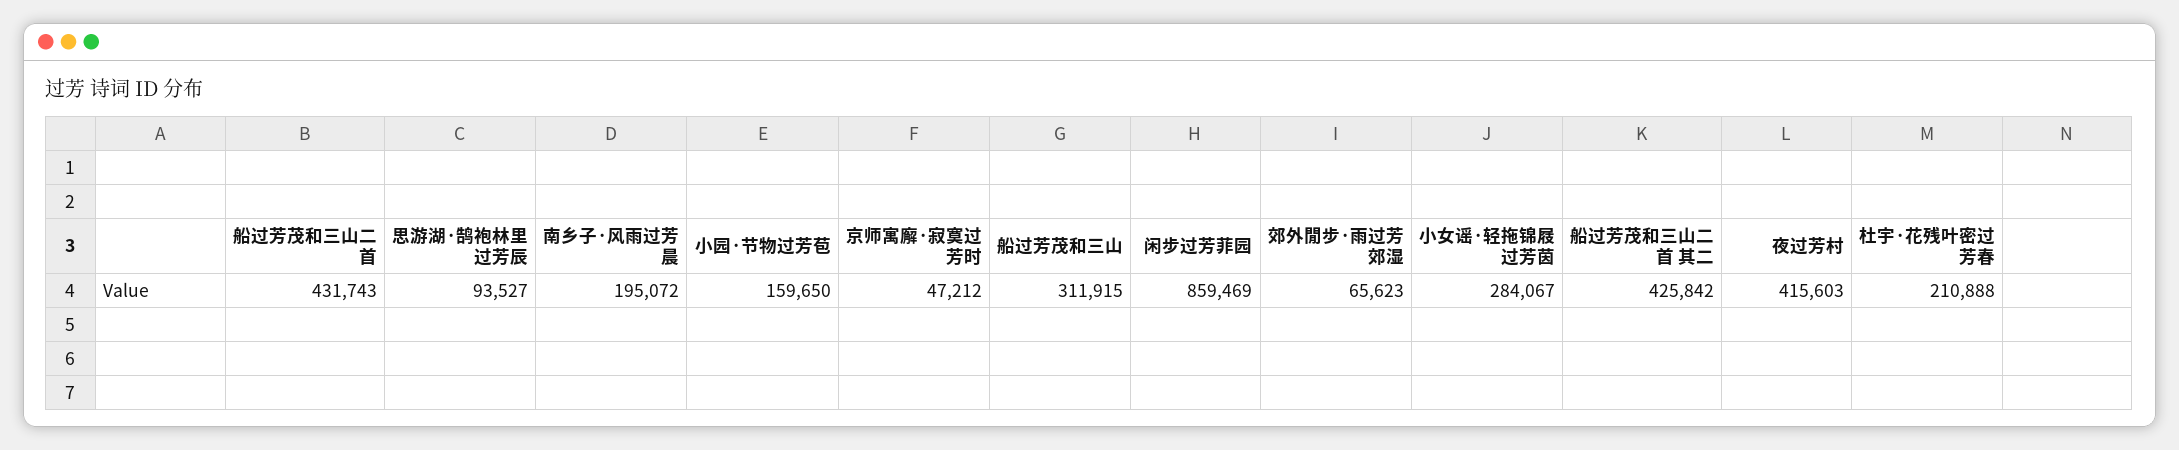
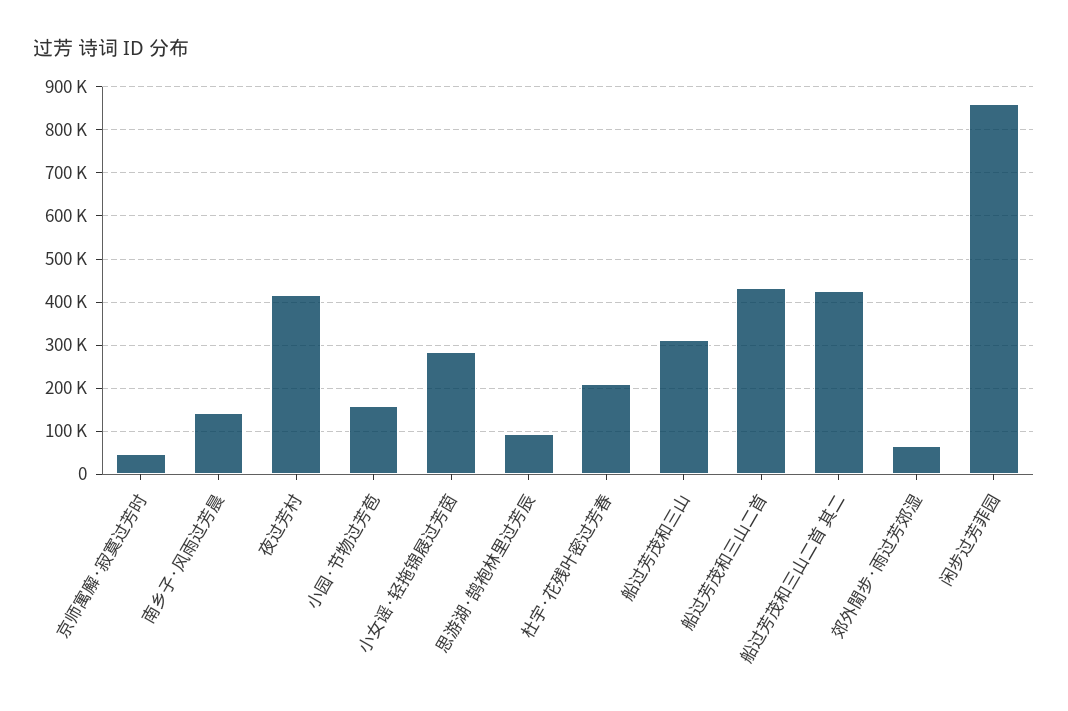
  {
    "船过芳茂和三山二首": 431743,
    "思游湖·鹄袍林里过芳辰": 93527,
-   "南乡子·风雨过芳晨": 195072,
+   "南乡子·风雨过芳晨": 140000,
    "小园·节物过芳苞": 159650,
    "京师寓廨·寂寞过芳时": 47212,
    "船过芳茂和三山": 311915,
    "闲步过芳菲园": 859469,
    "郊外閒步·雨过芳郊湿": 65623,
    "小女谣·轻拖锦屐过芳茵": 284067,
    "船过芳茂和三山二首 其二": 425842,
    "夜过芳村": 415603,
    "杜宇·花残叶密过芳春": 210888
  }

